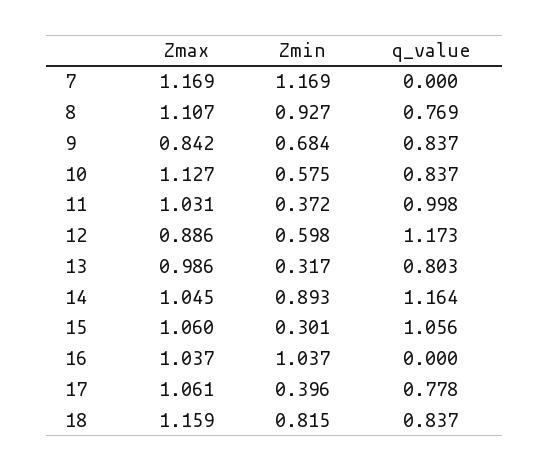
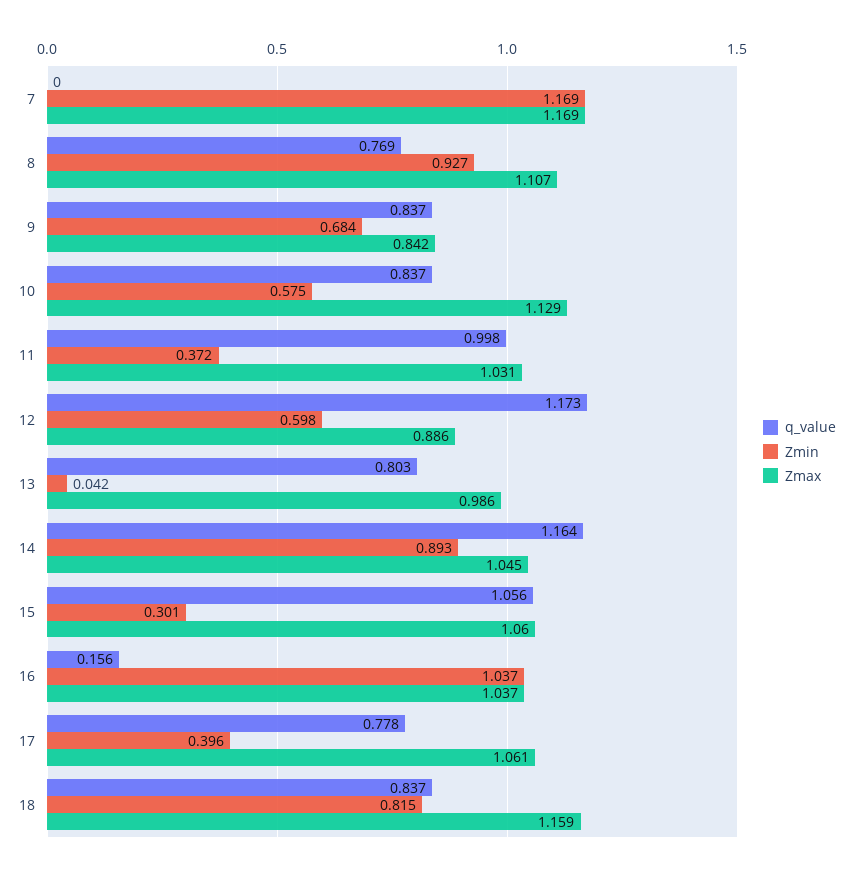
  {
    "Zmax": {
      "7": 1.169,
      "8": 1.107,
      "9": 0.842,
-     "10": 1.127,
+     "10": 1.129,
      "11": 1.031,
      "12": 0.886,
      "13": 0.986,
      "14": 1.045,
      "15": 1.06,
      "16": 1.037,
      "17": 1.061,
      "18": 1.159
    },
    "Zmin": {
      "7": 1.169,
      "8": 0.927,
      "9": 0.684,
      "10": 0.575,
      "11": 0.372,
      "12": 0.598,
-     "13": 0.317,
+     "13": 0.042,
      "14": 0.893,
      "15": 0.301,
      "16": 1.037,
      "17": 0.396,
      "18": 0.815
    },
    "q_value": {
      "7": 0,
      "8": 0.769,
      "9": 0.837,
      "10": 0.837,
      "11": 0.998,
      "12": 1.173,
      "13": 0.803,
      "14": 1.164,
      "15": 1.056,
-     "16": 0,
+     "16": 0.156,
      "17": 0.778,
      "18": 0.837
    }
  }

